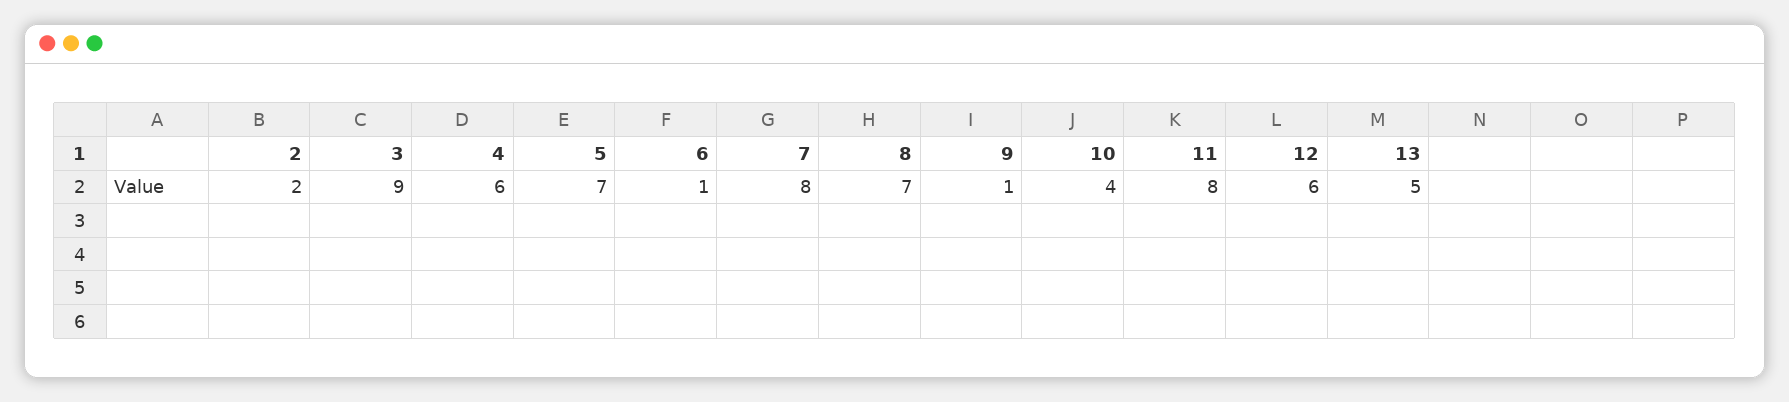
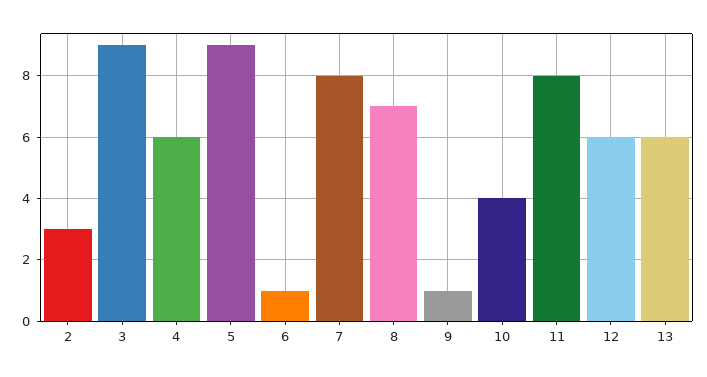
  {
-   "2": 2,
+   "2": 3,
    "3": 9,
    "4": 6,
-   "5": 7,
+   "5": 9,
    "6": 1,
    "7": 8,
    "8": 7,
    "9": 1,
    "10": 4,
    "11": 8,
    "12": 6,
-   "13": 5
+   "13": 6
  }

